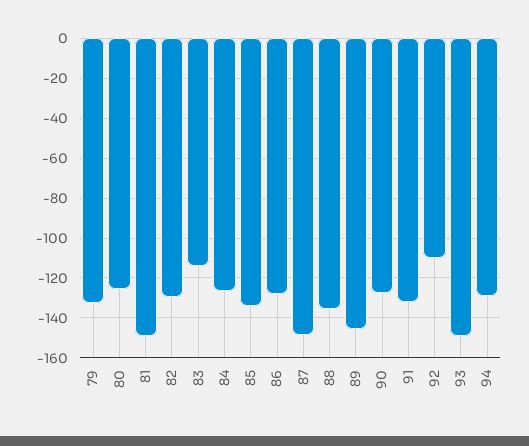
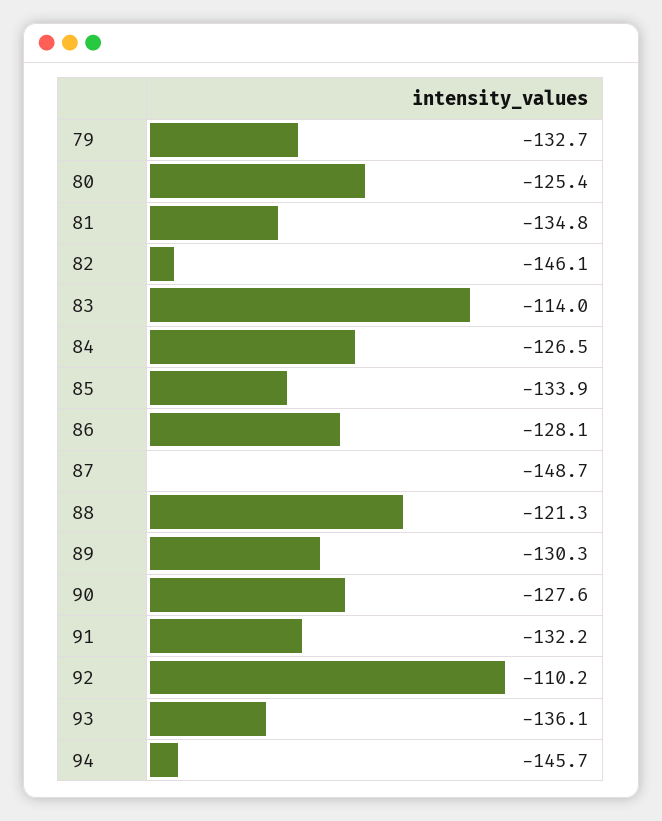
  {
    "79": -132.7,
    "80": -125.4,
-   "81": -150,
+   "81": -134.8,
-   "82": -130,
+   "82": -146.1,
    "83": -114,
    "84": -126.5,
    "85": -133.9,
    "86": -128.1,
    "87": -148.7,
-   "88": -135,
+   "88": -121.3,
-   "89": -145,
+   "89": -130.3,
    "90": -127.6,
    "91": -132.2,
    "92": -110.2,
-   "93": -150,
+   "93": -136.1,
-   "94": -130
+   "94": -145.7
  }

